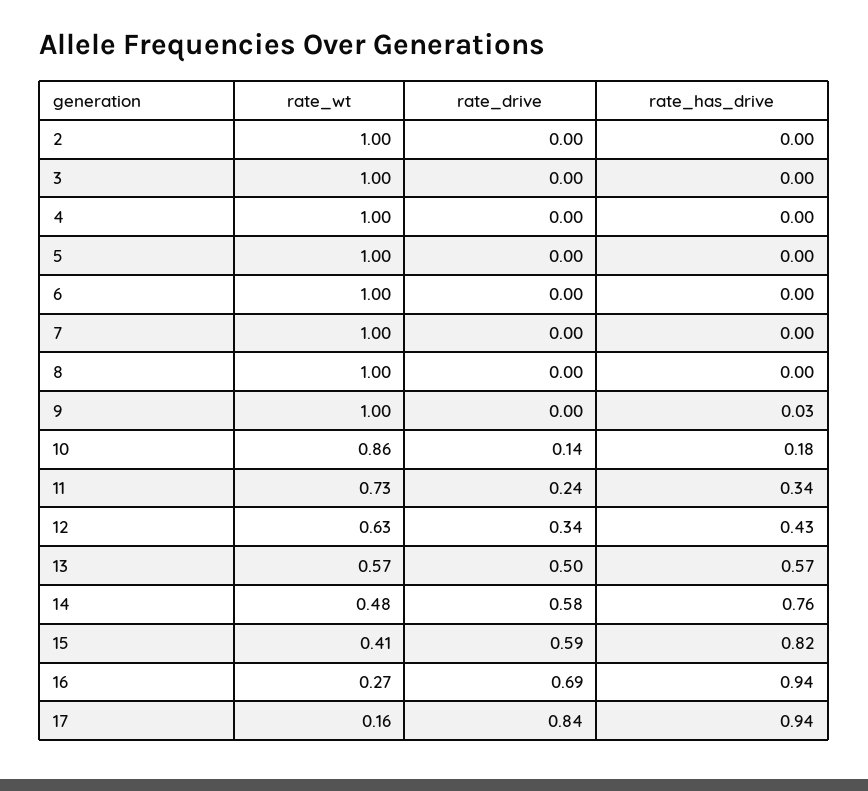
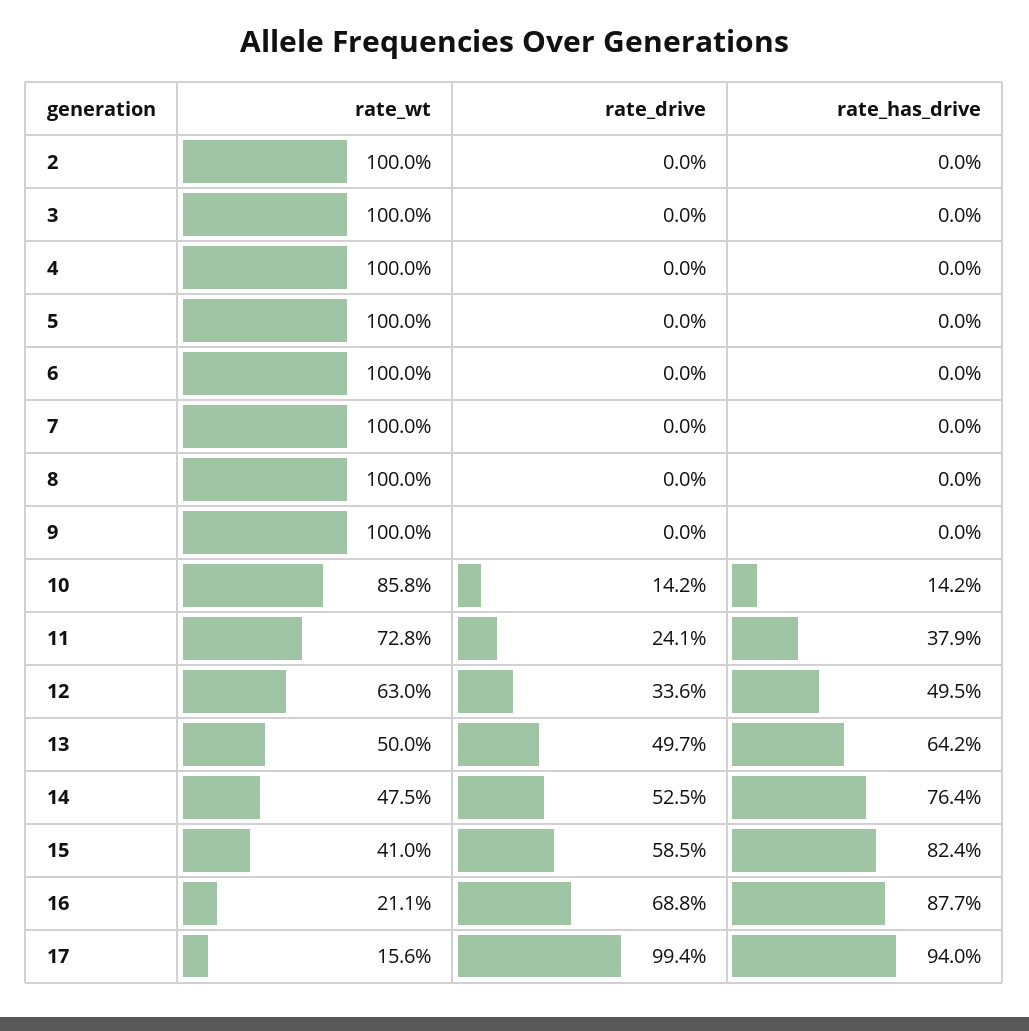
  {
    "rate_wt": {
      "2": 1,
      "3": 1,
      "4": 1,
      "5": 1,
      "6": 1,
      "7": 1,
      "8": 1,
      "9": 1,
      "10": 0.858,
      "11": 0.728,
      "12": 0.63,
-     "13": 0.57,
+     "13": 0.5,
      "14": 0.475,
      "15": 0.41,
-     "16": 0.27,
+     "16": 0.211,
      "17": 0.156
    },
    "rate_drive": {
      "2": 0,
      "3": 0,
      "4": 0,
      "5": 0,
      "6": 0,
      "7": 0,
      "8": 0,
      "9": 0,
      "10": 0.142,
      "11": 0.241,
      "12": 0.336,
      "13": 0.497,
-     "14": 0.58,
+     "14": 0.525,
      "15": 0.585,
      "16": 0.688,
-     "17": 0.84
+     "17": 0.994
    },
    "rate_has_drive": {
      "2": 0,
      "3": 0,
      "4": 0,
      "5": 0,
      "6": 0,
      "7": 0,
      "8": 0,
-     "9": 0.03,
+     "9": 0,
-     "10": 0.18,
+     "10": 0.142,
-     "11": 0.34,
+     "11": 0.379,
-     "12": 0.43,
+     "12": 0.495,
-     "13": 0.57,
+     "13": 0.642,
      "14": 0.764,
      "15": 0.824,
-     "16": 0.94,
+     "16": 0.877,
      "17": 0.94
    }
  }

